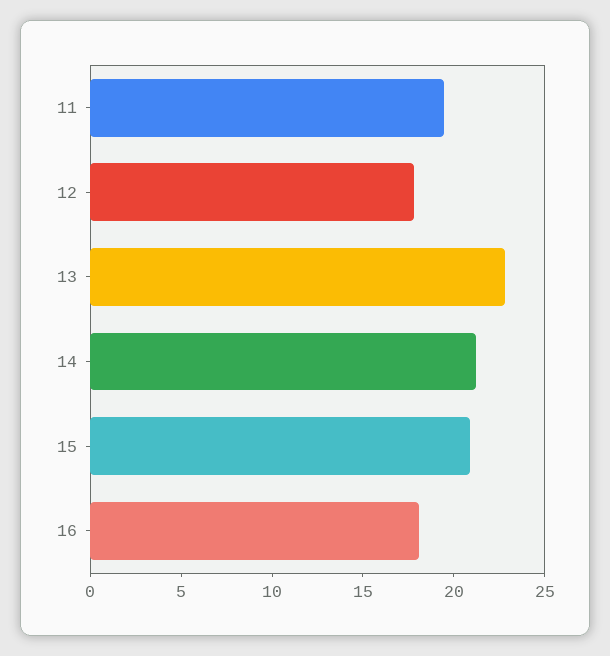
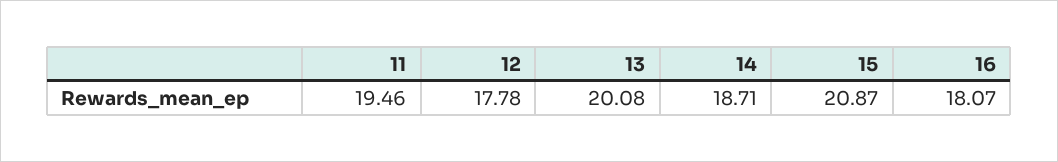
  {
    "11": 19.46,
    "12": 17.78,
-   "13": 23,
+   "13": 20.08,
-   "14": 21,
+   "14": 18.71,
    "15": 20.87,
    "16": 18.07
  }

